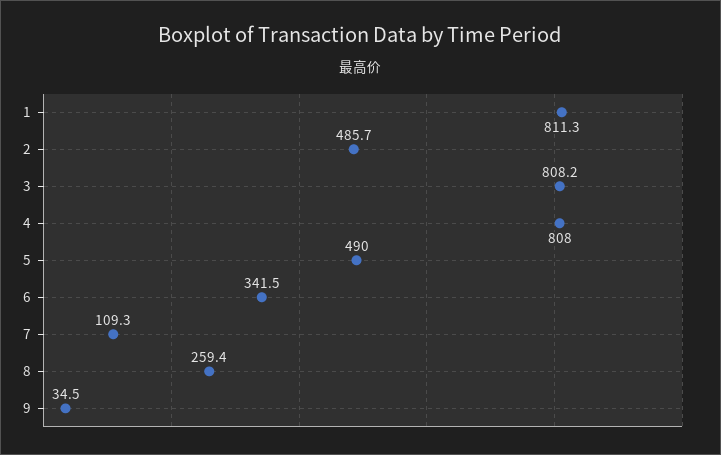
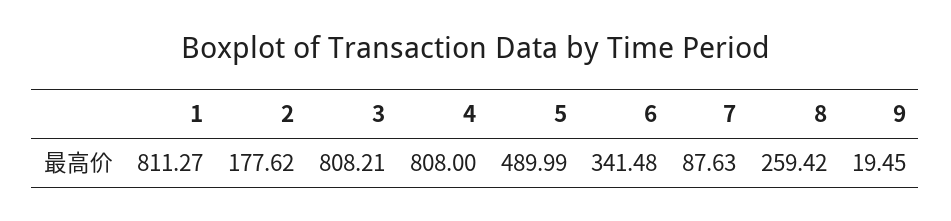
  {
    "1": 811.27,
-   "2": 485.7,
+   "2": 177.62,
    "3": 808.21,
    "4": 808,
    "5": 489.99,
    "6": 341.48,
-   "7": 109.3,
+   "7": 87.63,
    "8": 259.42,
-   "9": 34.5
+   "9": 19.45
  }

